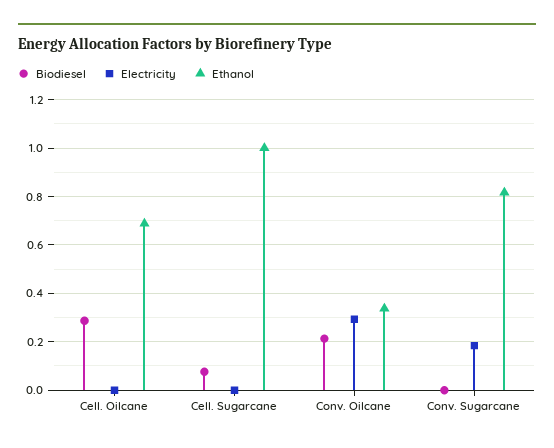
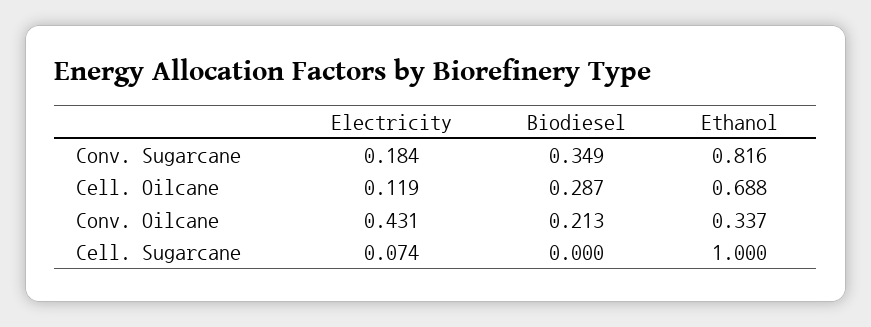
  {
    "Biodiesel": {
      "Cell. Oilcane": 0.287,
-     "Cell. Sugarcane": 0.075,
+     "Cell. Sugarcane": 0,
      "Conv. Oilcane": 0.213,
-     "Conv. Sugarcane": 0
+     "Conv. Sugarcane": 0.349
    },
    "Electricity": {
-     "Cell. Oilcane": 0,
+     "Cell. Oilcane": 0.119,
-     "Cell. Sugarcane": 0,
+     "Cell. Sugarcane": 0.074,
-     "Conv. Oilcane": 0.3,
+     "Conv. Oilcane": 0.431,
      "Conv. Sugarcane": 0.184
    },
    "Ethanol": {
      "Cell. Oilcane": 0.688,
      "Cell. Sugarcane": 1,
      "Conv. Oilcane": 0.337,
      "Conv. Sugarcane": 0.816
    }
  }

